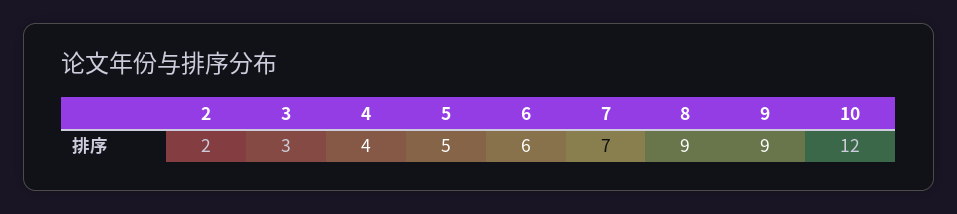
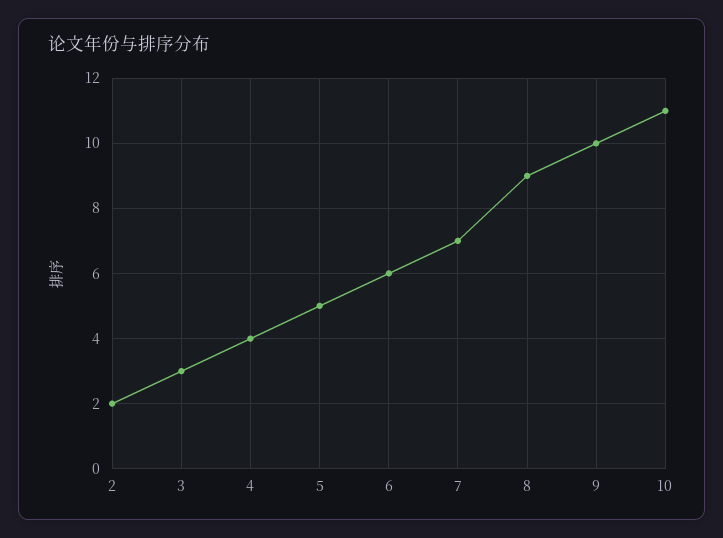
  {
    "2": 2,
    "3": 3,
    "4": 4,
    "5": 5,
    "6": 6,
    "7": 7,
    "8": 9,
-   "9": 9,
+   "9": 10,
-   "10": 12
+   "10": 11
  }

